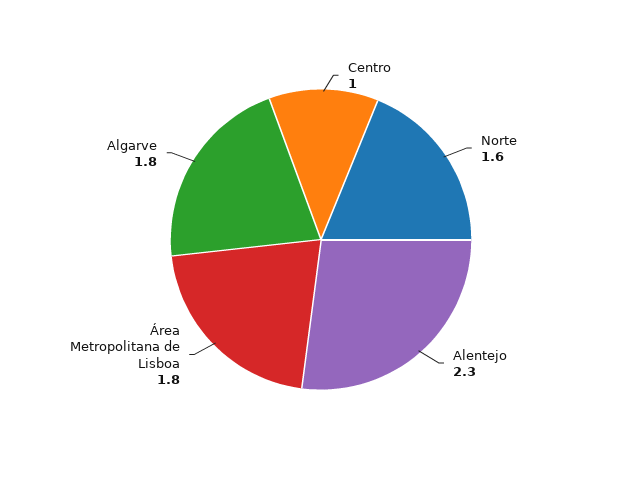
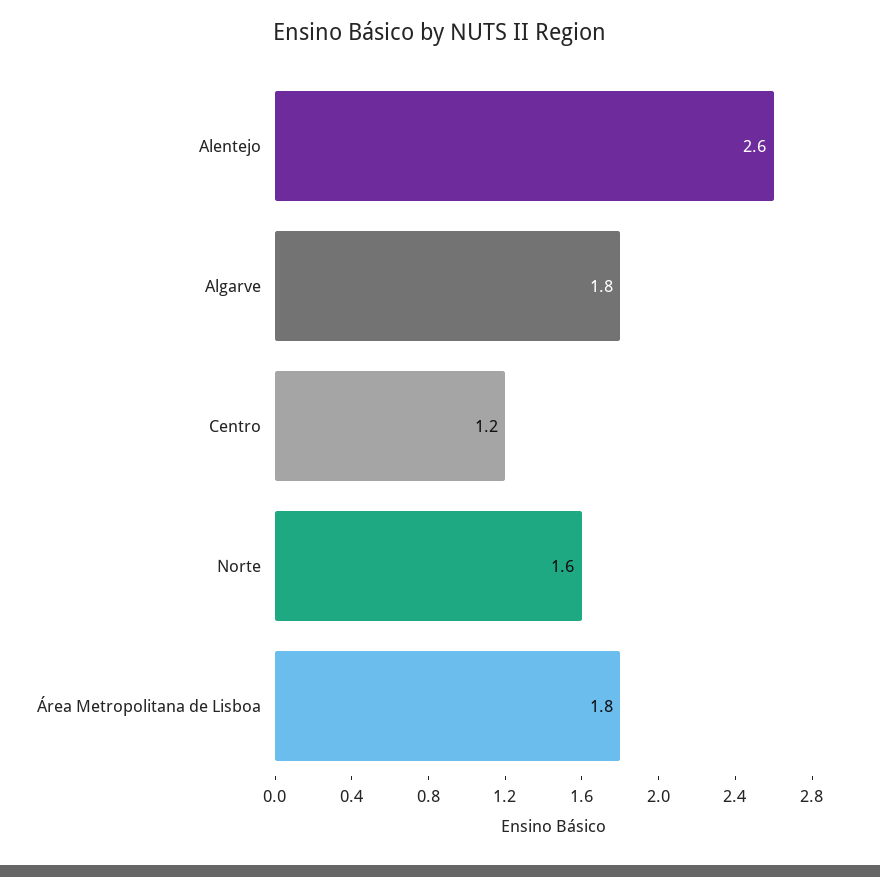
  {
-   "Centro": 1,
+   "Centro": 1.2,
    "Norte": 1.6,
-   "Alentejo": 2.3,
+   "Alentejo": 2.6,
    "Área Metropolitana de Lisboa": 1.8,
    "Algarve": 1.8
  }

